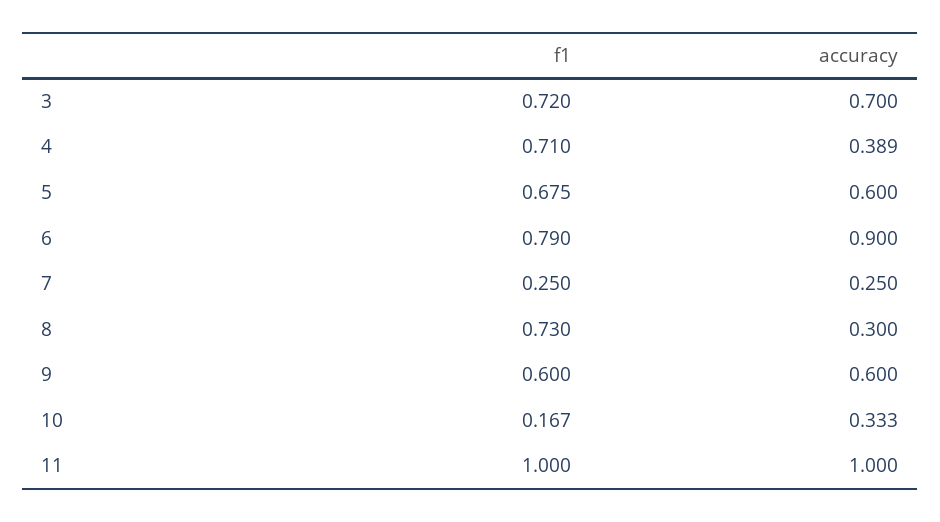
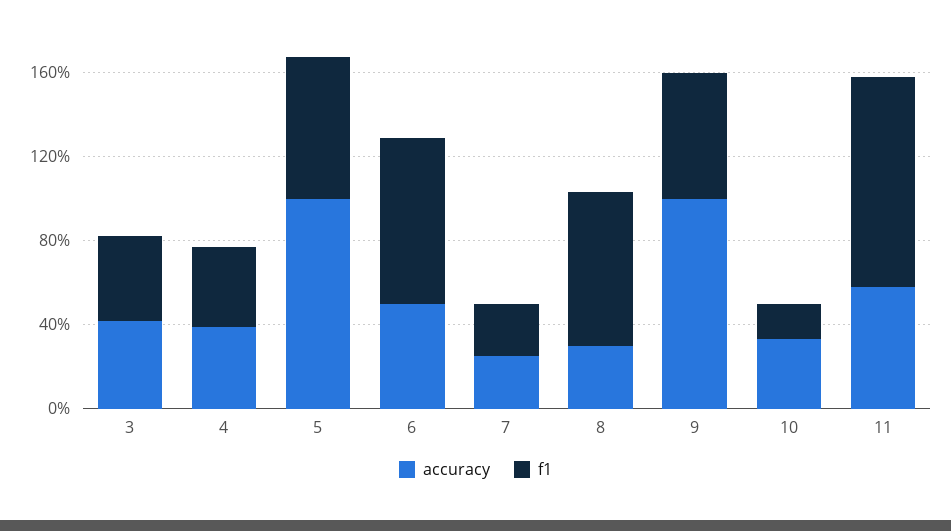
  {
    "f1": {
-     "3": 0.72,
+     "3": 0.4,
-     "4": 0.71,
+     "4": 0.4,
      "5": 0.675,
      "6": 0.79,
      "7": 0.25,
      "8": 0.73,
      "9": 0.6,
      "10": 0.167,
      "11": 1
    },
    "accuracy": {
-     "3": 0.7,
+     "3": 0.4,
      "4": 0.389,
-     "5": 0.6,
+     "5": 1,
-     "6": 0.9,
+     "6": 0.5,
      "7": 0.25,
      "8": 0.3,
-     "9": 0.6,
+     "9": 1,
      "10": 0.333,
-     "11": 1
+     "11": 0.6
    }
  }

